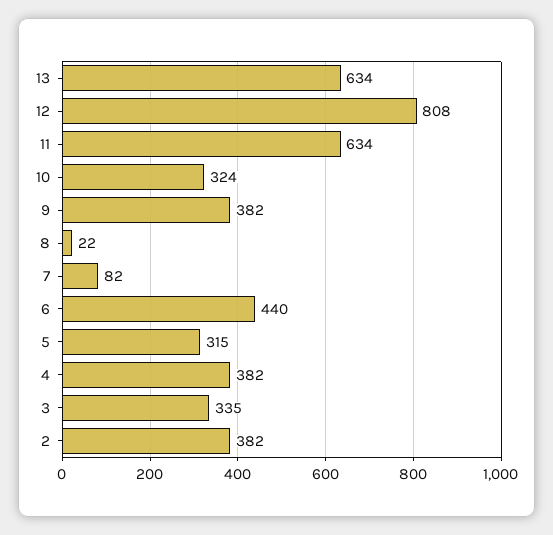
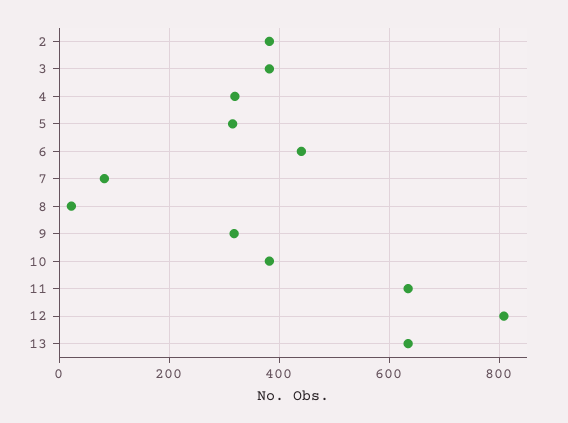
  {
    "13": 634,
    "12": 808,
    "11": 634,
-   "10": 324,
+   "10": 380,
-   "9": 382,
+   "9": 320,
    "8": 22,
    "7": 82,
    "6": 440,
    "5": 315,
-   "4": 382,
+   "4": 320,
-   "3": 335,
+   "3": 380,
    "2": 382
  }

